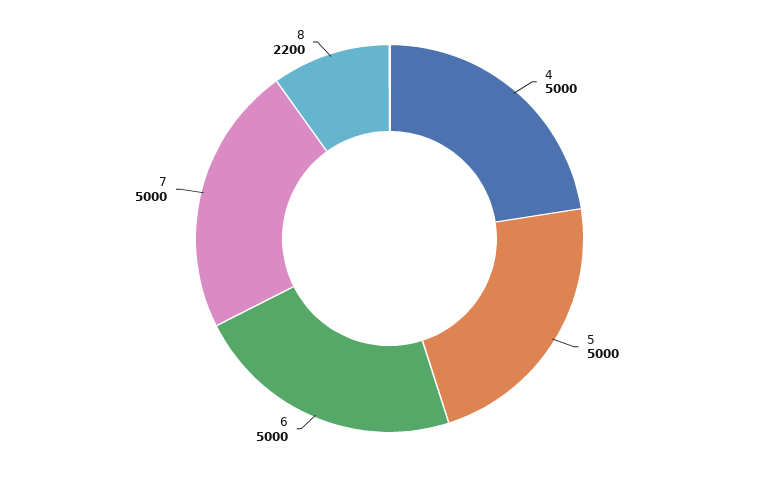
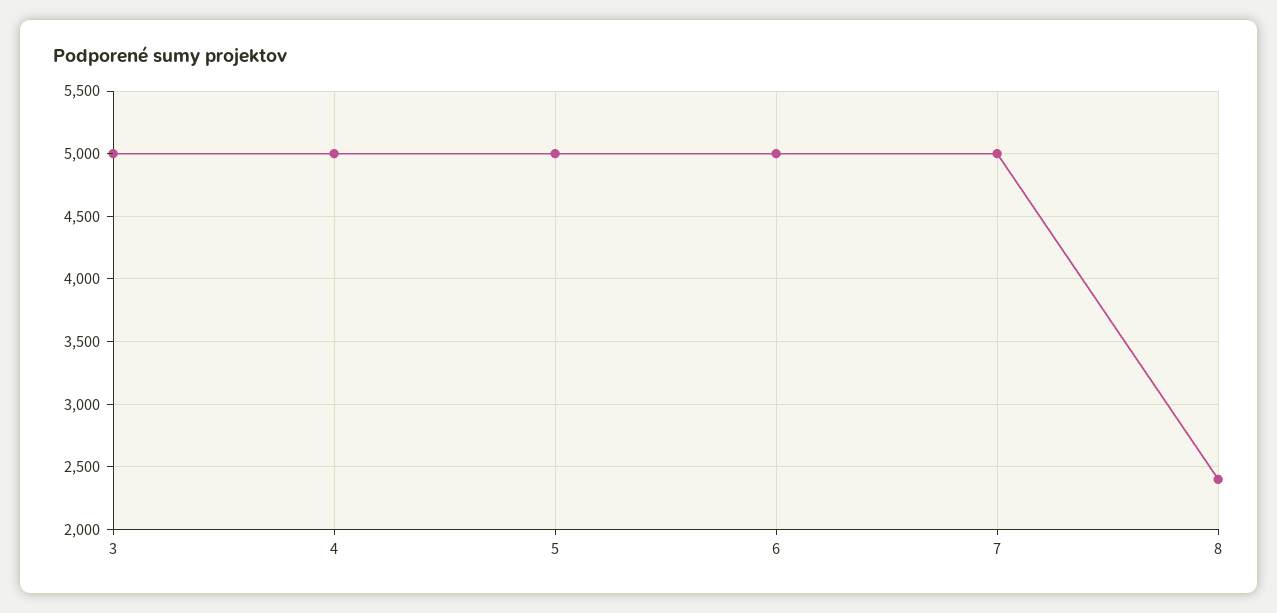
  {
    "4": 5000,
    "5": 5000,
    "6": 5000,
    "7": 5000,
-   "8": 2200
+   "8": 2400,
+   "3": 5000
  }

